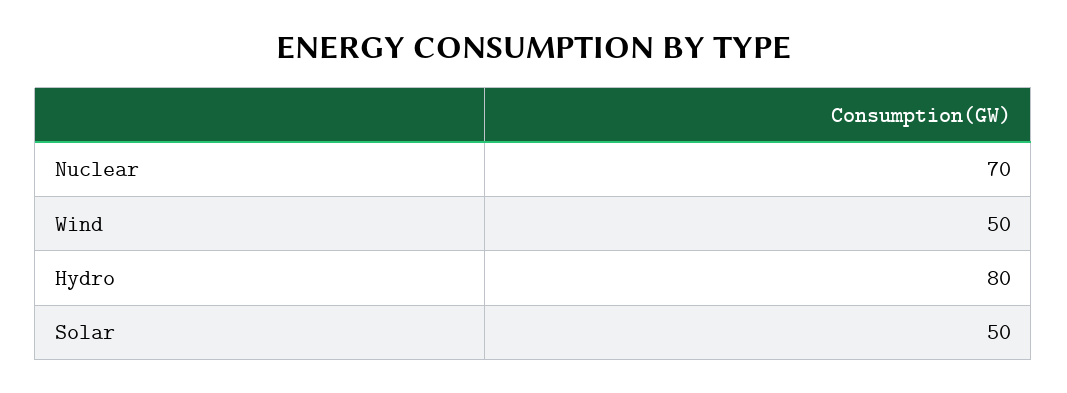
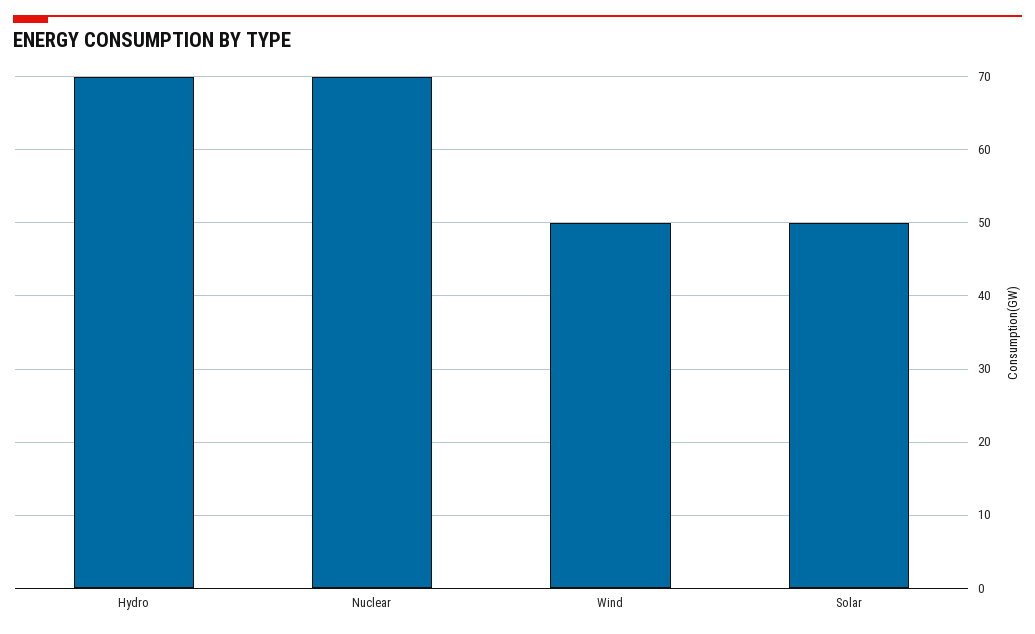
  {
    "Nuclear": 70,
    "Wind": 50,
-   "Hydro": 80,
+   "Hydro": 70,
    "Solar": 50
  }

